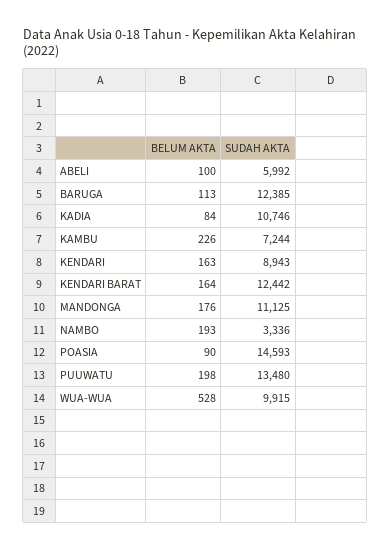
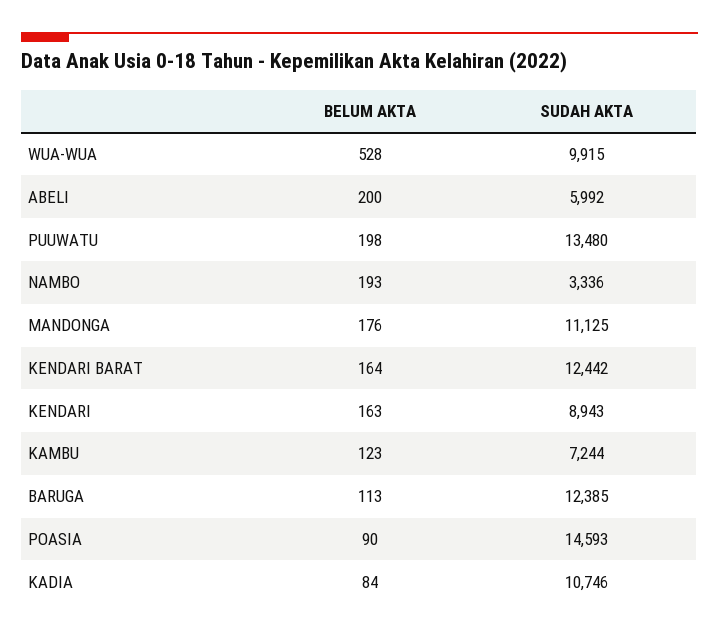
  {
    "BELUM AKTA": {
-     "ABELI": 100,
+     "ABELI": 200,
      "BARUGA": 113,
      "KADIA": 84,
-     "KAMBU": 226,
+     "KAMBU": 123,
      "KENDARI": 163,
      "KENDARI BARAT": 164,
      "MANDONGA": 176,
      "NAMBO": 193,
      "POASIA": 90,
      "PUUWATU": 198,
      "WUA-WUA": 528
    },
    "SUDAH AKTA": {
      "ABELI": 5992,
      "BARUGA": 12385,
      "KADIA": 10746,
      "KAMBU": 7244,
      "KENDARI": 8943,
      "KENDARI BARAT": 12442,
      "MANDONGA": 11125,
      "NAMBO": 3336,
      "POASIA": 14593,
      "PUUWATU": 13480,
      "WUA-WUA": 9915
    }
  }

